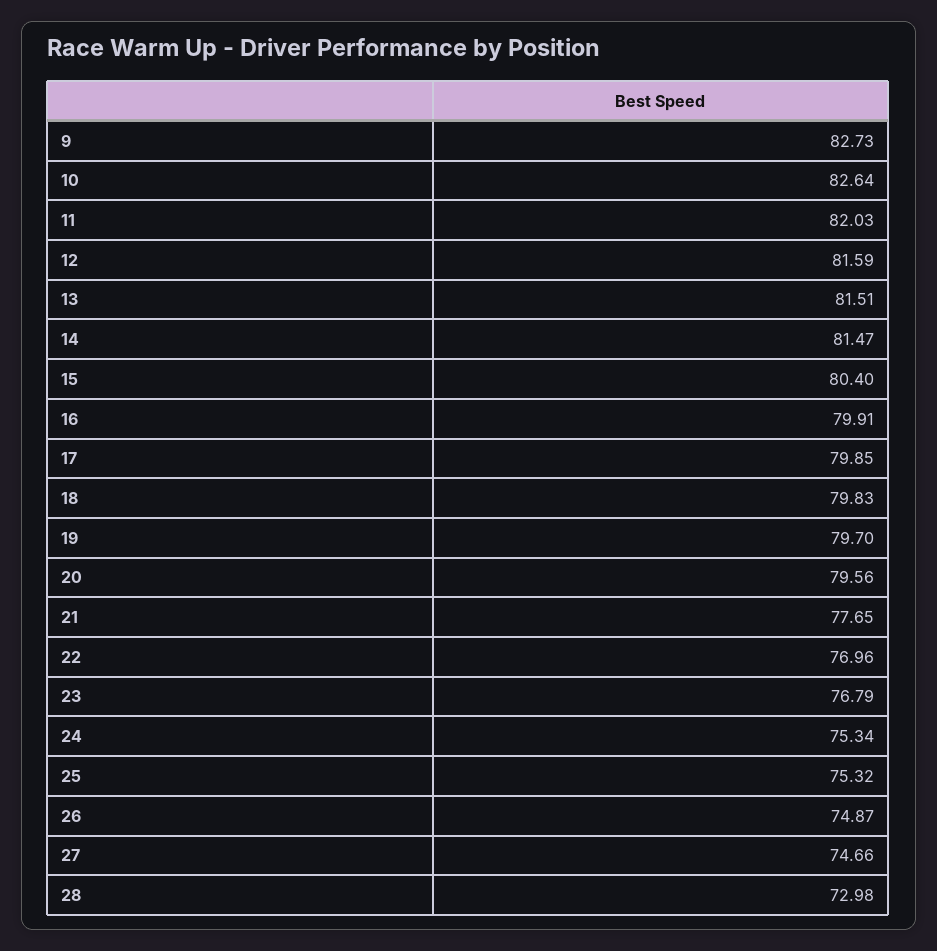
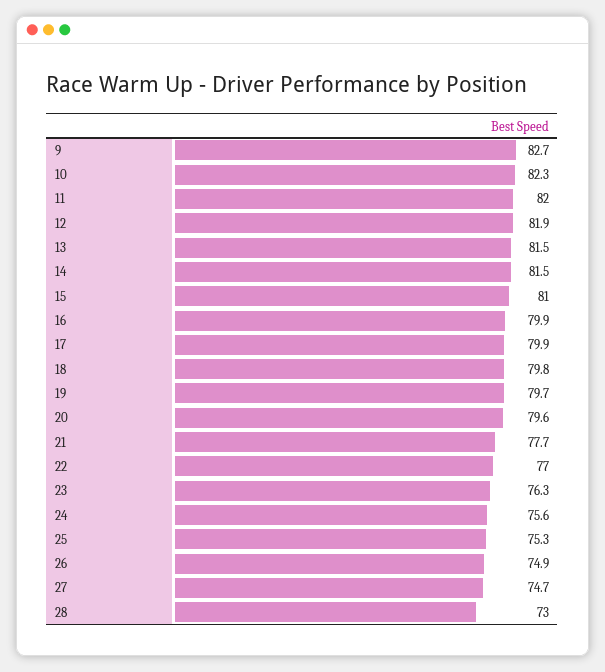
  {
    "9": 82.73,
-   "10": 82.64,
+   "10": 82.3,
    "11": 82.03,
-   "12": 81.59,
+   "12": 81.9,
    "13": 81.51,
    "14": 81.47,
-   "15": 80.4,
+   "15": 81,
    "16": 79.91,
    "17": 79.85,
    "18": 79.83,
    "19": 79.7,
    "20": 79.56,
    "21": 77.65,
    "22": 76.96,
-   "23": 76.79,
+   "23": 76.3,
-   "24": 75.34,
+   "24": 75.6,
    "25": 75.32,
    "26": 74.87,
    "27": 74.66,
    "28": 72.98
  }

